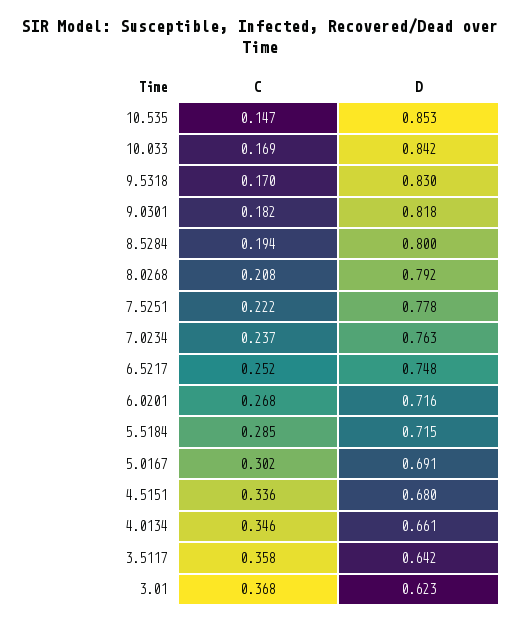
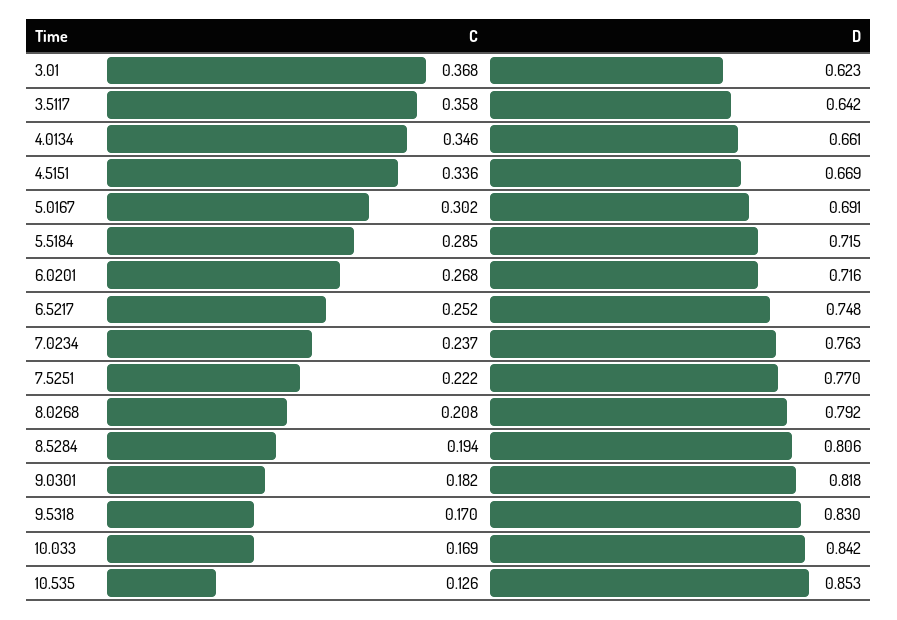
  {
    "C": {
-     "10.535": 0.147,
+     "10.535": 0.126,
      "10.033": 0.169,
      "9.5318": 0.17,
      "9.0301": 0.182,
      "8.5284": 0.194,
      "8.0268": 0.208,
      "7.5251": 0.222,
      "7.0234": 0.237,
      "6.5217": 0.252,
      "6.0201": 0.268,
      "5.5184": 0.285,
      "5.0167": 0.302,
      "4.5151": 0.336,
      "4.0134": 0.346,
      "3.5117": 0.358,
      "3.01": 0.368
    },
    "D": {
      "10.535": 0.853,
      "10.033": 0.842,
      "9.5318": 0.83,
      "9.0301": 0.818,
-     "8.5284": 0.8,
+     "8.5284": 0.806,
      "8.0268": 0.792,
-     "7.5251": 0.778,
+     "7.5251": 0.77,
      "7.0234": 0.763,
      "6.5217": 0.748,
      "6.0201": 0.716,
      "5.5184": 0.715,
      "5.0167": 0.691,
-     "4.5151": 0.68,
+     "4.5151": 0.669,
      "4.0134": 0.661,
      "3.5117": 0.642,
      "3.01": 0.623
    }
  }

